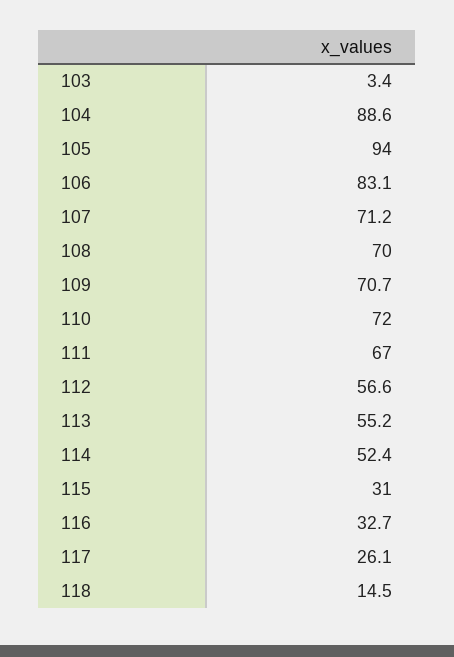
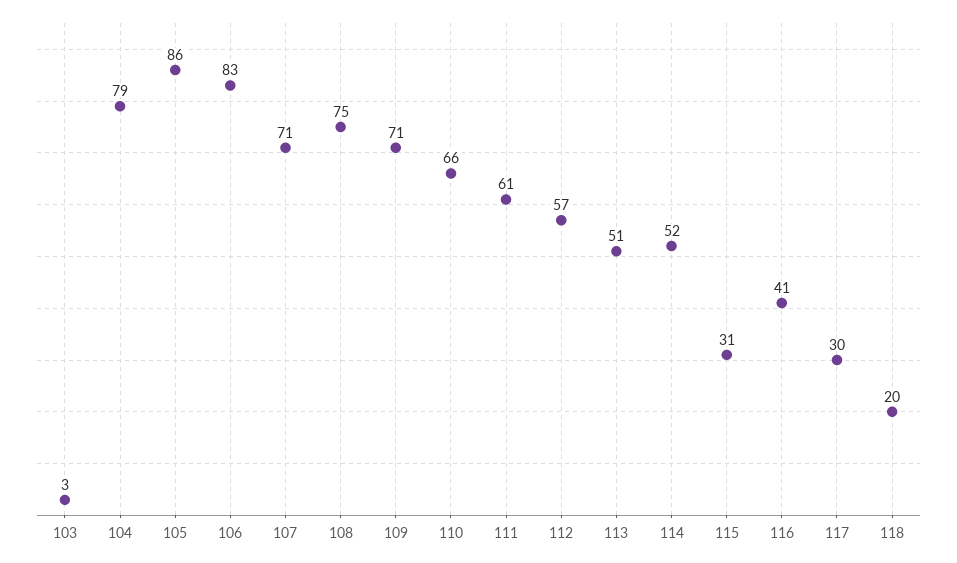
  {
    "103": 3.4,
-   "104": 88.6,
+   "104": 79,
-   "105": 94,
+   "105": 86,
    "106": 83.1,
    "107": 71.2,
-   "108": 70,
+   "108": 75,
    "109": 70.7,
-   "110": 72,
+   "110": 66,
-   "111": 67,
+   "111": 61,
    "112": 56.6,
-   "113": 55.2,
+   "113": 51,
    "114": 52.4,
    "115": 31,
-   "116": 32.7,
+   "116": 41,
-   "117": 26.1,
+   "117": 30,
-   "118": 14.5
+   "118": 20
  }

